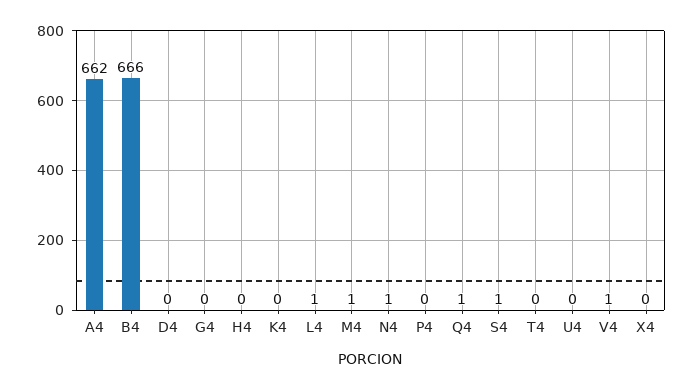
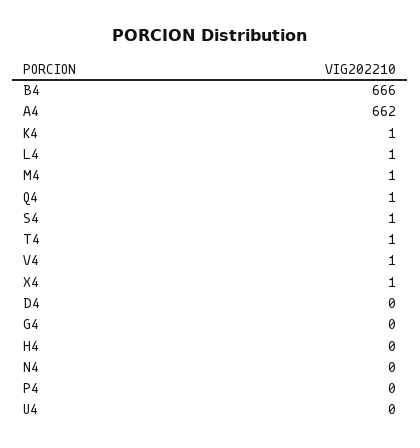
  {
    "A4": 662,
    "B4": 666,
    "D4": 0,
    "G4": 0,
    "H4": 0,
-   "K4": 0,
+   "K4": 1,
    "L4": 1,
    "M4": 1,
-   "N4": 1,
+   "N4": 0,
    "P4": 0,
    "Q4": 1,
    "S4": 1,
-   "T4": 0,
+   "T4": 1,
    "U4": 0,
    "V4": 1,
-   "X4": 0
+   "X4": 1
  }

